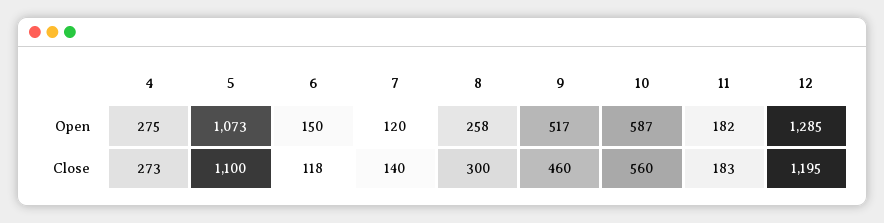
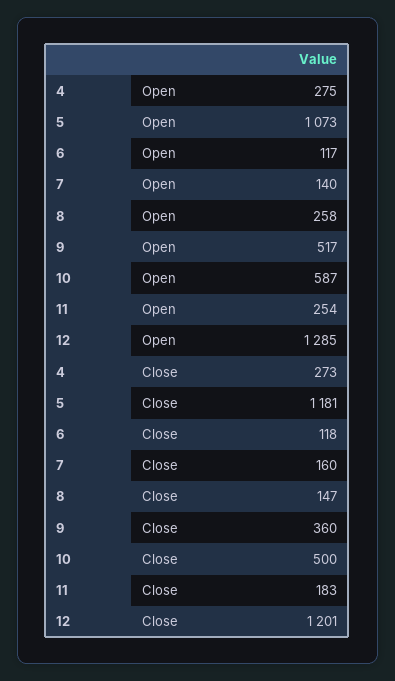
  {
    "4": {
      "Open": 275,
      "Close": 273
    },
    "5": {
      "Open": 1073,
-     "Close": 1100
+     "Close": 1181
    },
    "6": {
-     "Open": 150,
+     "Open": 117,
      "Close": 118
    },
    "7": {
-     "Open": 120,
+     "Open": 140,
-     "Close": 140
+     "Close": 160
    },
    "8": {
      "Open": 258,
-     "Close": 300
+     "Close": 147
    },
    "9": {
      "Open": 517,
-     "Close": 460
+     "Close": 360
    },
    "10": {
      "Open": 587,
-     "Close": 560
+     "Close": 500
    },
    "11": {
-     "Open": 182,
+     "Open": 254,
      "Close": 183
    },
    "12": {
      "Open": 1285,
-     "Close": 1195
+     "Close": 1201
    }
  }

